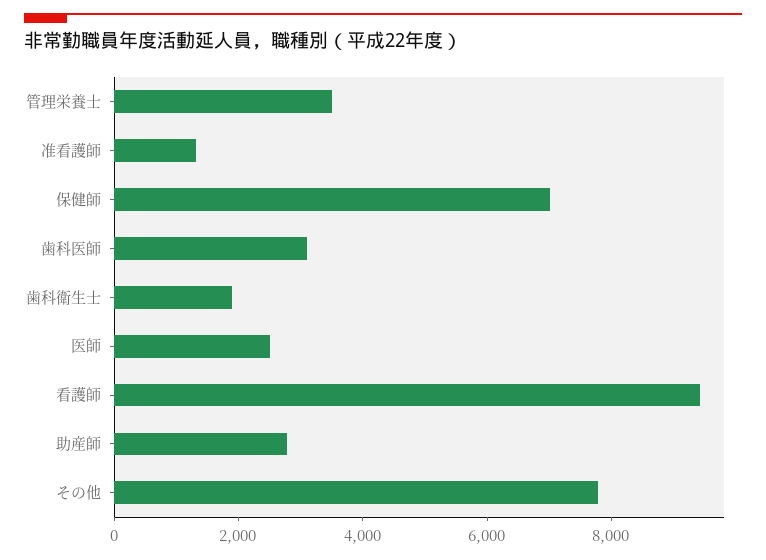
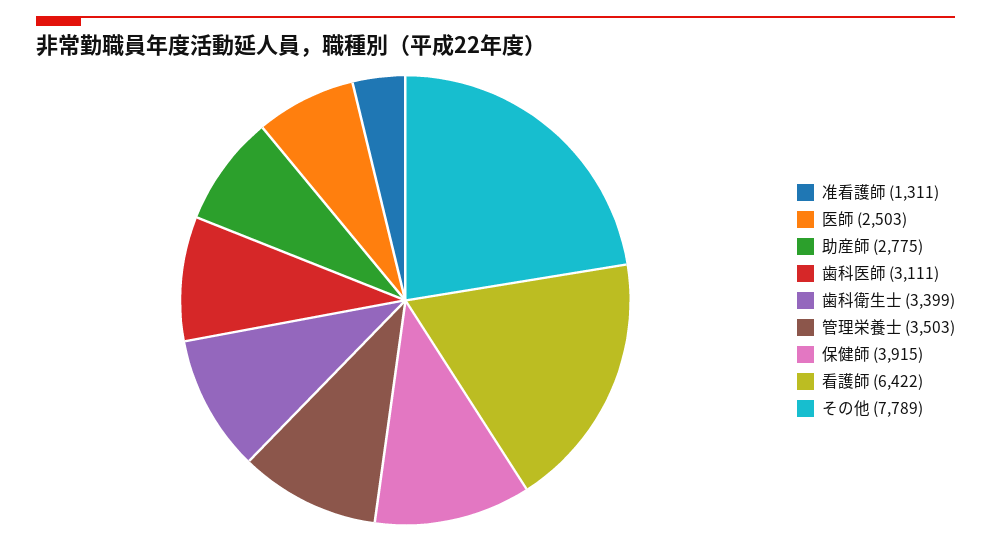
  {
    "管理栄養士": 3503,
    "准看護師": 1311,
-   "保健師": 7000,
+   "保健師": 3915,
    "歯科医師": 3111,
-   "歯科衛生士": 2000,
+   "歯科衛生士": 3399,
    "医師": 2503,
-   "看護師": 9500,
+   "看護師": 6422,
    "助産師": 2775,
    "その他": 7789
  }

